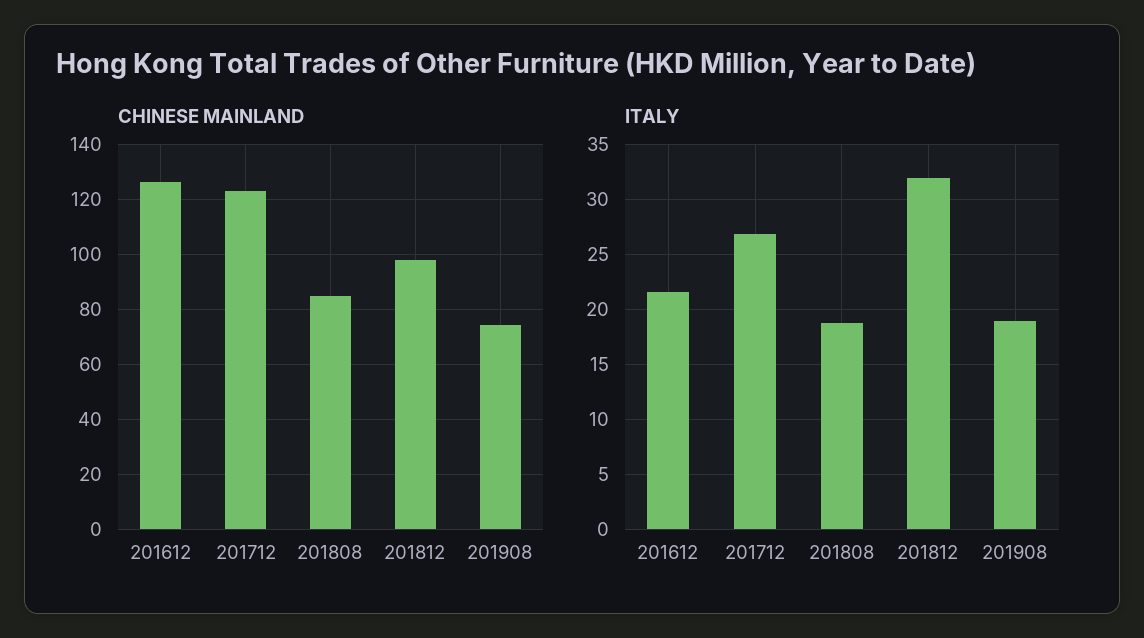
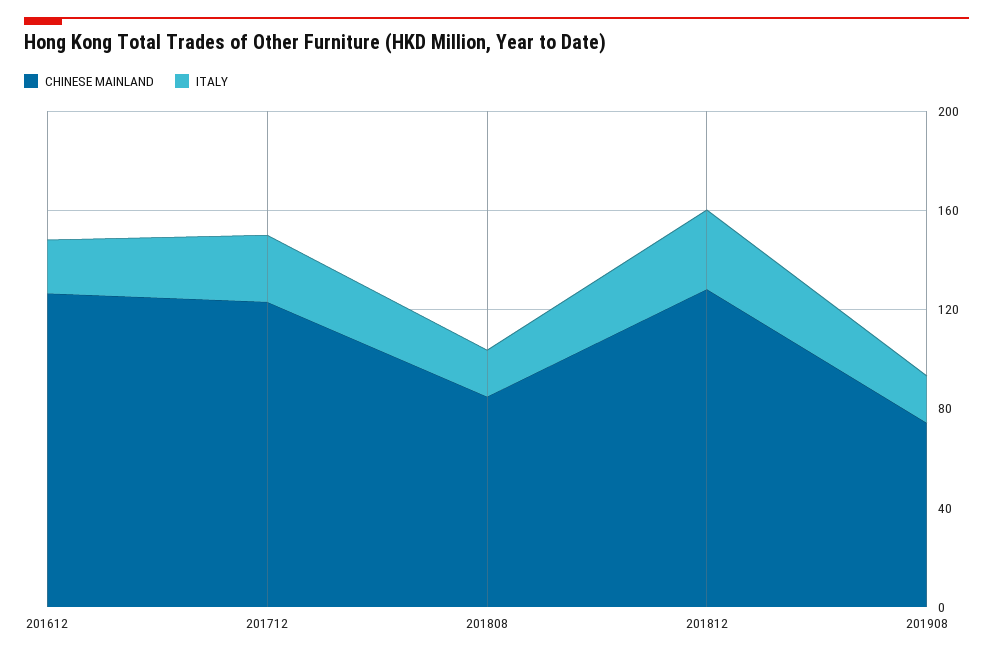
  {
    "CHINESE MAINLAND": {
      "201612": 127.5,
      "201712": 122.5,
      "201808": 85,
-     "201812": 97.5,
+     "201812": 130,
      "201908": 75
    },
    "ITALY": {
      "201612": 22,
      "201712": 27,
      "201808": 19,
      "201812": 32,
      "201908": 19
    }
  }

